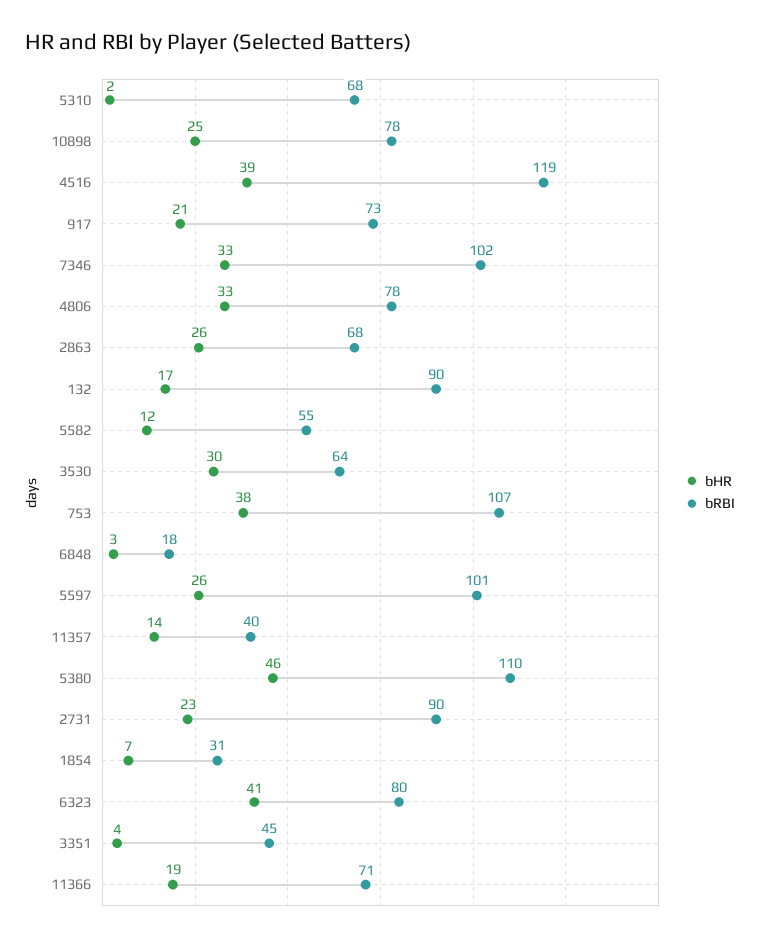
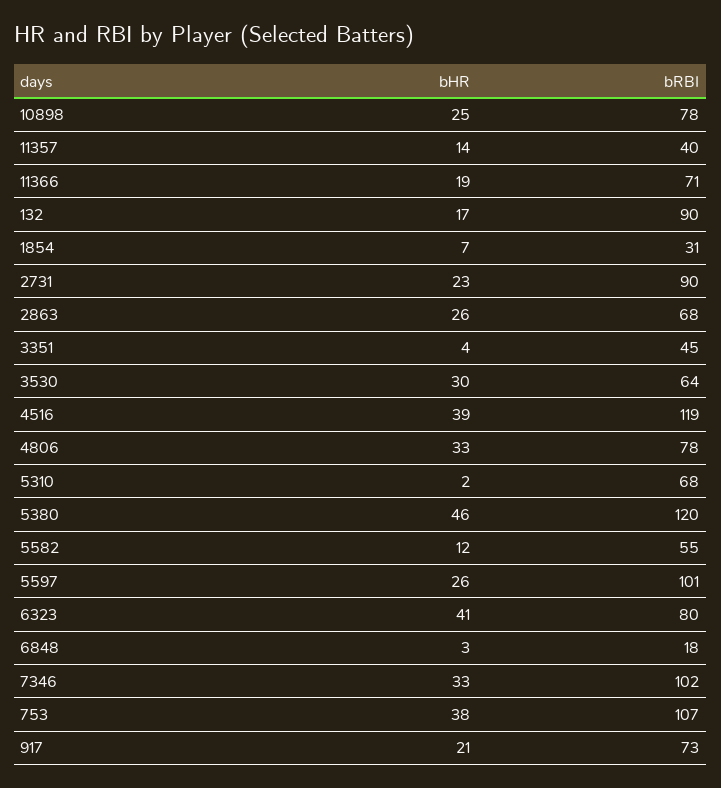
  {
    "bHR": {
      "5310": 2,
      "10898": 25,
      "4516": 39,
      "917": 21,
      "7346": 33,
      "4806": 33,
      "2863": 26,
      "132": 17,
      "5582": 12,
      "3530": 30,
      "753": 38,
      "6848": 3,
      "5597": 26,
      "11357": 14,
      "5380": 46,
      "2731": 23,
      "1854": 7,
      "6323": 41,
      "3351": 4,
      "11366": 19
    },
    "bRBI": {
      "5310": 68,
      "10898": 78,
      "4516": 119,
      "917": 73,
      "7346": 102,
      "4806": 78,
      "2863": 68,
      "132": 90,
      "5582": 55,
      "3530": 64,
      "753": 107,
      "6848": 18,
      "5597": 101,
      "11357": 40,
-     "5380": 110,
+     "5380": 120,
      "2731": 90,
      "1854": 31,
      "6323": 80,
      "3351": 45,
      "11366": 71
    }
  }

